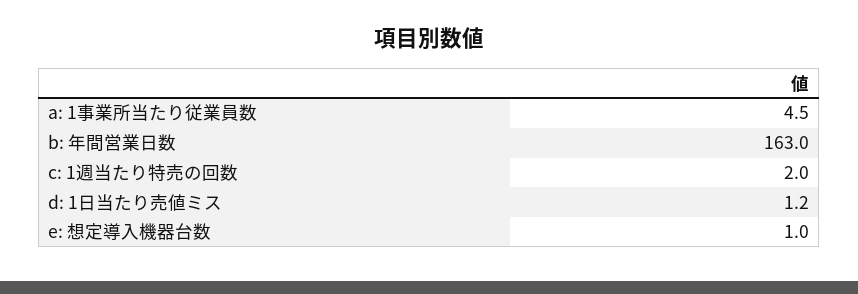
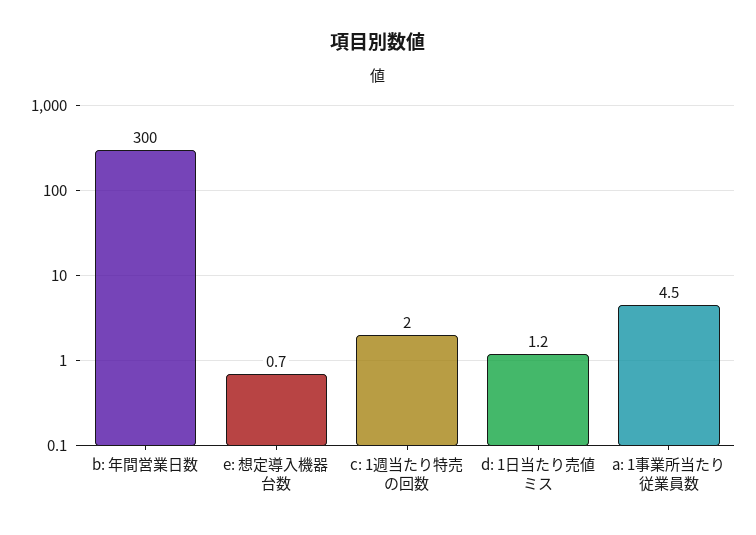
  {
    "a: 1事業所当たり従業員数": 4.5,
-   "b: 年間営業日数": 163,
+   "b: 年間営業日数": 300,
    "c: 1週当たり特売の回数": 2,
    "d: 1日当たり売値ミス": 1.2,
-   "e: 想定導入機器台数": 1
+   "e: 想定導入機器台数": 0.7
  }

